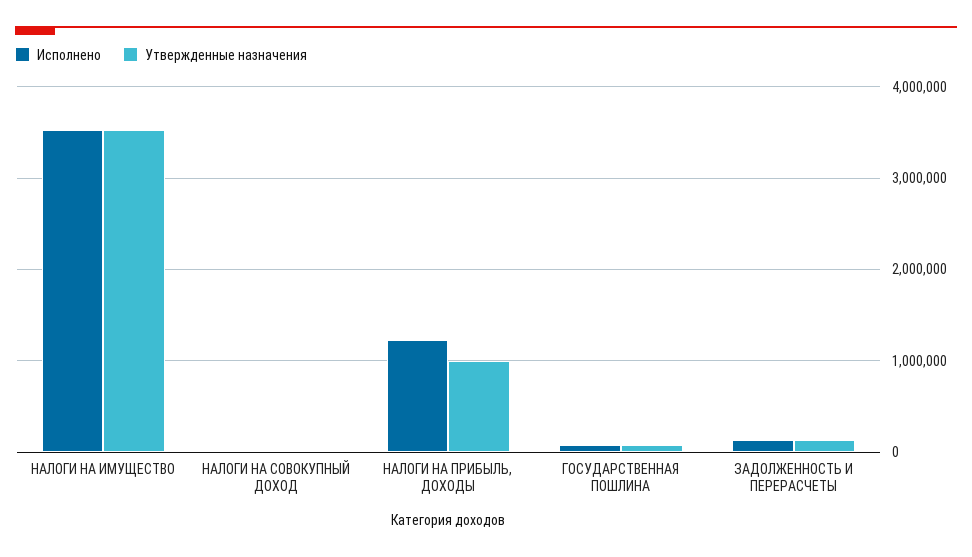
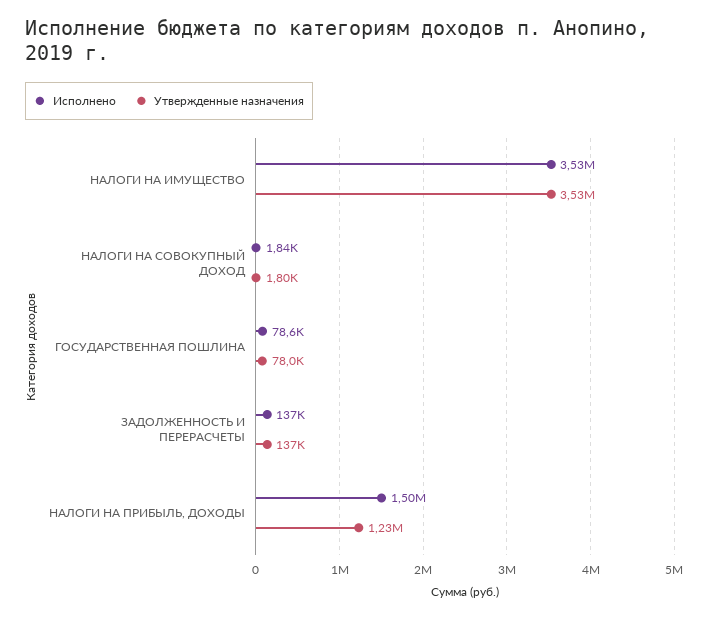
  {
    "Исполнено": {
      "НАЛОГИ НА ИМУЩЕСТВО": 3530000,
      "НАЛОГИ НА СОВОКУПНЫЙ ДОХОД": 1840,
-     "НАЛОГИ НА ПРИБЫЛЬ, ДОХОДЫ": 1200000,
+     "НАЛОГИ НА ПРИБЫЛЬ, ДОХОДЫ": 1500000,
      "ГОСУДАРСТВЕННАЯ ПОШЛИНА": 78600,
      "ЗАДОЛЖЕННОСТЬ И ПЕРЕРАСЧЕТЫ": 137000
    },
    "Утвержденные назначения": {
      "НАЛОГИ НА ИМУЩЕСТВО": 3530000,
      "НАЛОГИ НА СОВОКУПНЫЙ ДОХОД": 1800,
-     "НАЛОГИ НА ПРИБЫЛЬ, ДОХОДЫ": 1000000,
+     "НАЛОГИ НА ПРИБЫЛЬ, ДОХОДЫ": 1230000,
      "ГОСУДАРСТВЕННАЯ ПОШЛИНА": 78000,
      "ЗАДОЛЖЕННОСТЬ И ПЕРЕРАСЧЕТЫ": 137000
    }
  }

